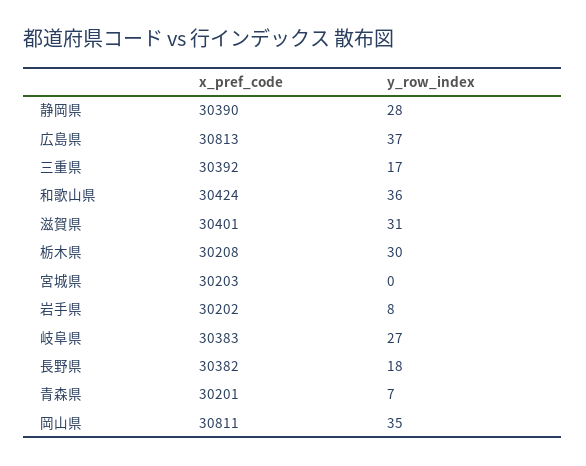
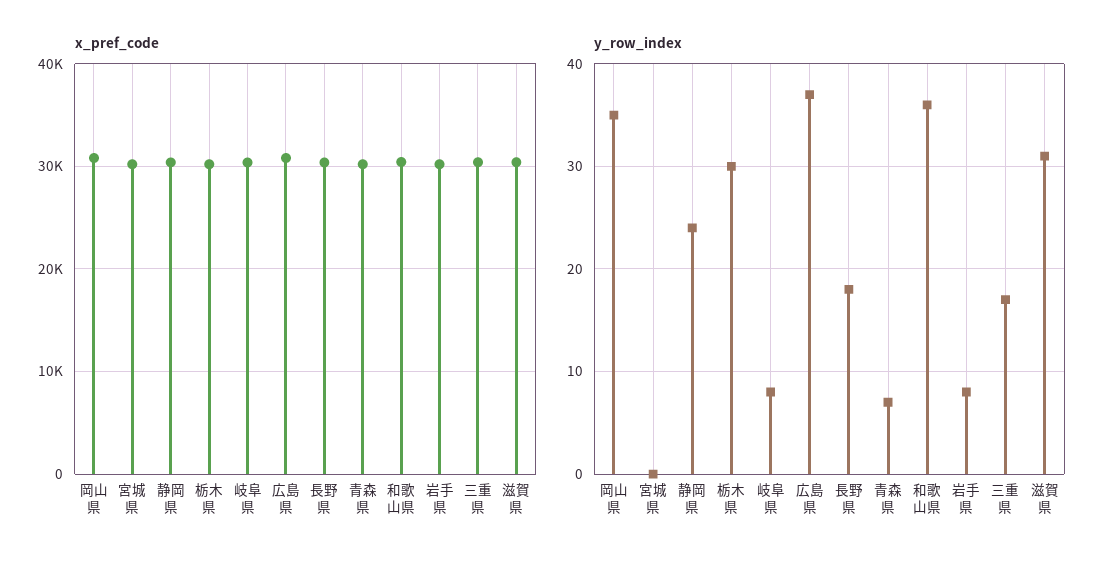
  {
    "x_pref_code": {
      "静岡県": 30390,
      "広島県": 30813,
      "三重県": 30392,
      "和歌山県": 30424,
      "滋賀県": 30401,
      "栃木県": 30208,
      "宮城県": 30203,
      "岩手県": 30202,
      "岐阜県": 30383,
      "長野県": 30382,
      "青森県": 30201,
      "岡山県": 30811
    },
    "y_row_index": {
-     "静岡県": 28,
+     "静岡県": 24,
      "広島県": 37,
      "三重県": 17,
      "和歌山県": 36,
      "滋賀県": 31,
      "栃木県": 30,
      "宮城県": 0,
      "岩手県": 8,
-     "岐阜県": 27,
+     "岐阜県": 8,
      "長野県": 18,
      "青森県": 7,
      "岡山県": 35
    }
  }

